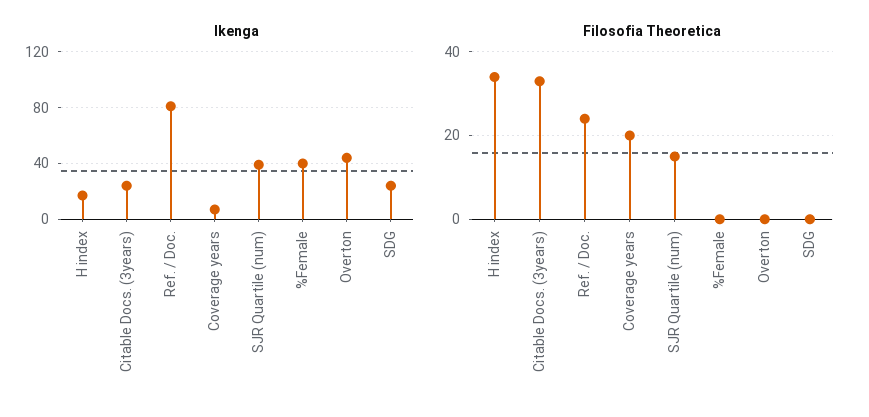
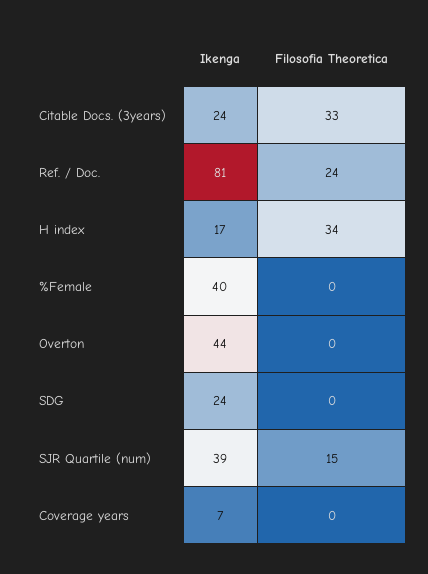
  {
    "Ikenga": {
      "H index": 17,
      "Citable Docs. (3years)": 24,
      "Ref. / Doc.": 81,
      "Coverage years": 7,
      "SJR Quartile (num)": 39,
      "%Female": 40,
      "Overton": 44,
      "SDG": 24
    },
    "Filosofia Theoretica": {
      "H index": 34,
      "Citable Docs. (3years)": 33,
      "Ref. / Doc.": 24,
-     "Coverage years": 20,
+     "Coverage years": 0,
      "SJR Quartile (num)": 15,
      "%Female": 0,
      "Overton": 0,
      "SDG": 0
    }
  }

